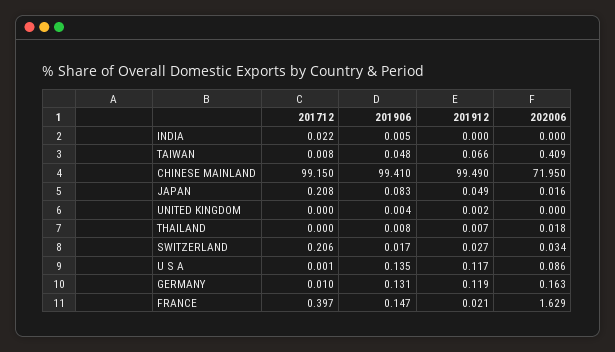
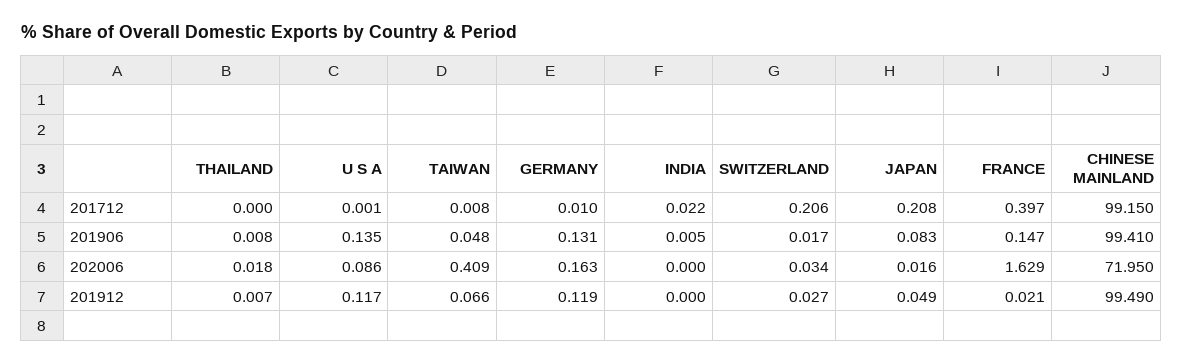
  {
    "201712": {
      "INDIA": 0.022,
      "TAIWAN": 0.008,
      "CHINESE MAINLAND": 99.15,
      "JAPAN": 0.208,
-     "UNITED KINGDOM": 0,
      "THAILAND": 0,
      "SWITZERLAND": 0.206,
      "U S A": 0.001,
      "GERMANY": 0.01,
      "FRANCE": 0.397
    },
    "201906": {
      "INDIA": 0.005,
      "TAIWAN": 0.048,
      "CHINESE MAINLAND": 99.41,
      "JAPAN": 0.083,
-     "UNITED KINGDOM": 0.004,
      "THAILAND": 0.008,
      "SWITZERLAND": 0.017,
      "U S A": 0.135,
      "GERMANY": 0.131,
      "FRANCE": 0.147
    },
    "201912": {
      "INDIA": 0,
      "TAIWAN": 0.066,
      "CHINESE MAINLAND": 99.49,
      "JAPAN": 0.049,
-     "UNITED KINGDOM": 0.002,
      "THAILAND": 0.007,
      "SWITZERLAND": 0.027,
      "U S A": 0.117,
      "GERMANY": 0.119,
      "FRANCE": 0.021
    },
    "202006": {
      "INDIA": 0,
      "TAIWAN": 0.409,
      "CHINESE MAINLAND": 71.95,
      "JAPAN": 0.016,
-     "UNITED KINGDOM": 0,
      "THAILAND": 0.018,
      "SWITZERLAND": 0.034,
      "U S A": 0.086,
      "GERMANY": 0.163,
      "FRANCE": 1.629
    }
  }

